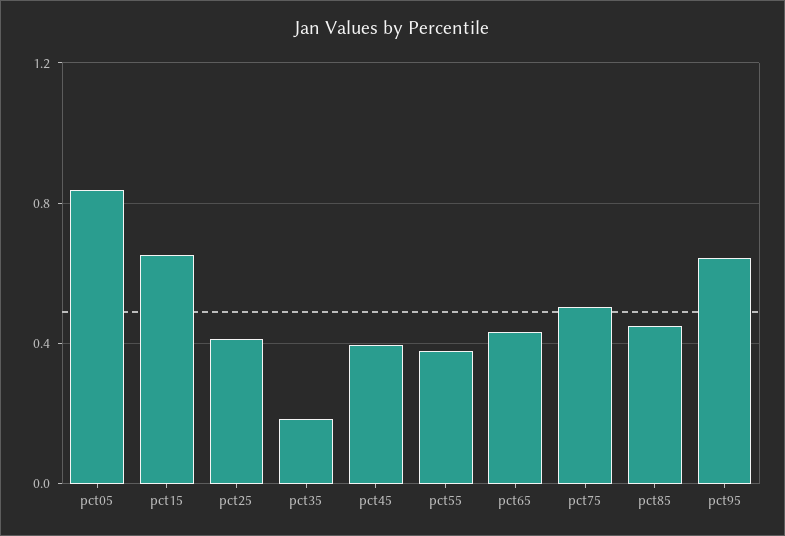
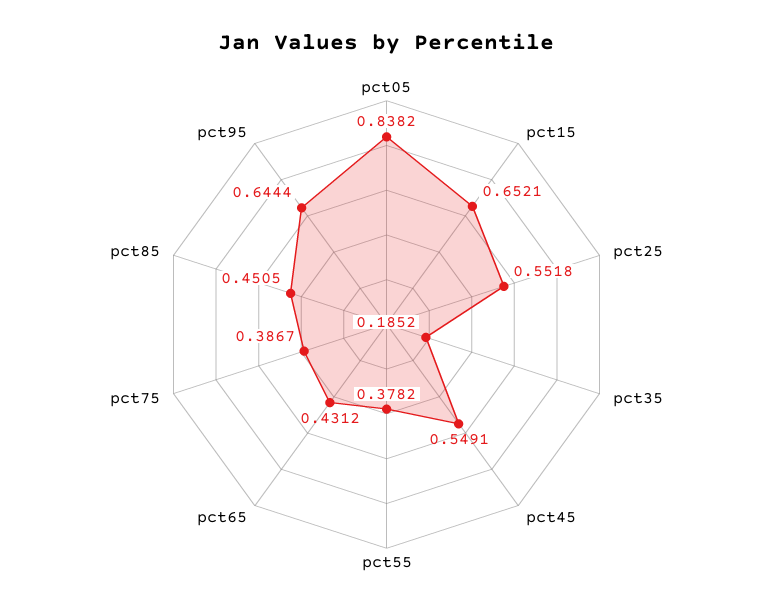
  {
    "pct05": 0.8382,
    "pct15": 0.6521,
-   "pct25": 0.4,
+   "pct25": 0.5518,
    "pct35": 0.1852,
-   "pct45": 0.4,
+   "pct45": 0.5491,
    "pct55": 0.3782,
    "pct65": 0.4312,
-   "pct75": 0.5,
+   "pct75": 0.3867,
    "pct85": 0.4505,
    "pct95": 0.6444
  }

